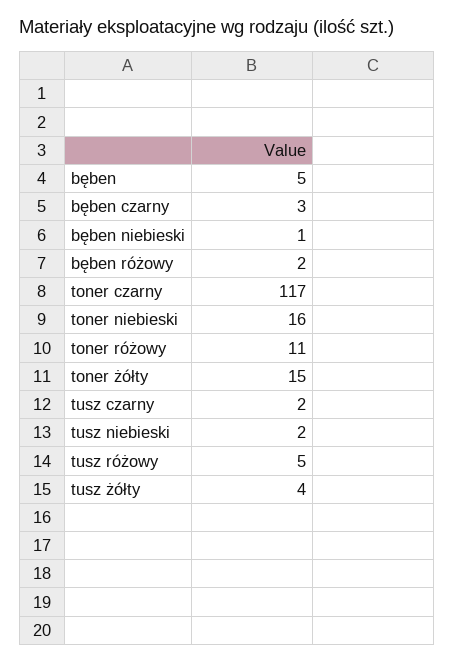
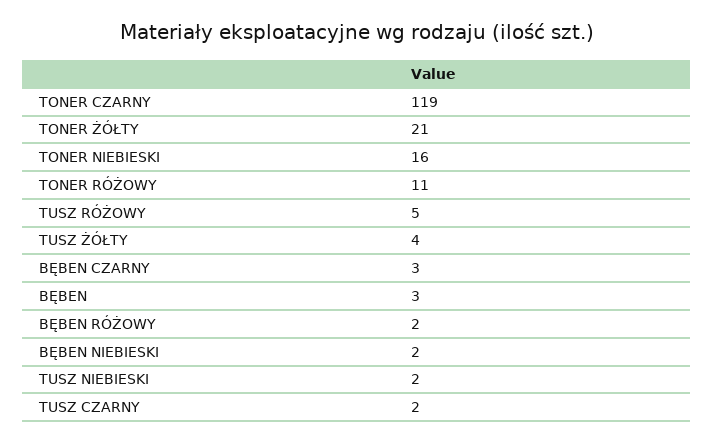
  {
-   "bęben": 5,
+   "bęben": 3,
    "bęben czarny": 3,
-   "bęben niebieski": 1,
+   "bęben niebieski": 2,
    "bęben różowy": 2,
-   "toner czarny": 117,
+   "toner czarny": 119,
    "toner niebieski": 16,
    "toner różowy": 11,
-   "toner żółty": 15,
+   "toner żółty": 21,
    "tusz czarny": 2,
    "tusz niebieski": 2,
    "tusz różowy": 5,
    "tusz żółty": 4
  }

